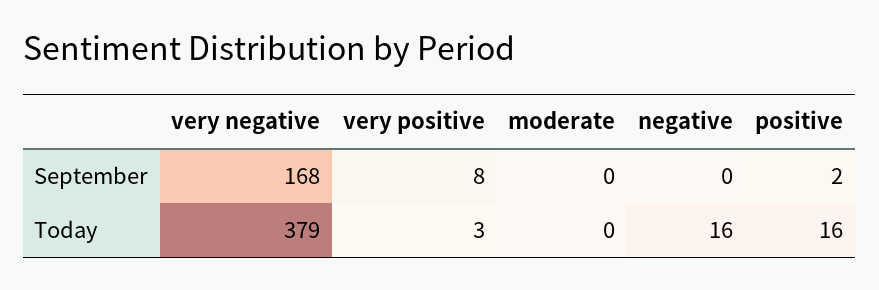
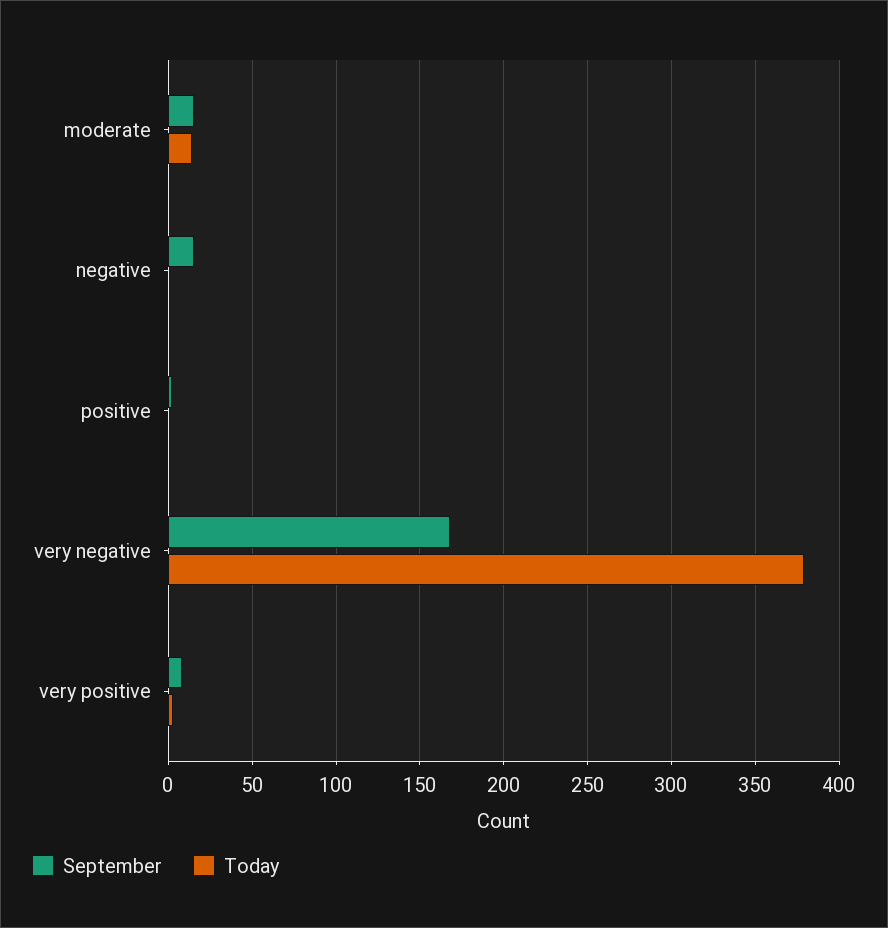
  {
    "September": {
      "very negative": 168,
      "very positive": 8,
-     "moderate": 0,
+     "moderate": 15,
-     "negative": 0,
+     "negative": 15,
      "positive": 2
    },
    "Today": {
      "very negative": 379,
      "very positive": 3,
-     "moderate": 0,
+     "moderate": 15,
-     "negative": 16,
+     "negative": 0,
-     "positive": 16
+     "positive": 0
    }
  }

